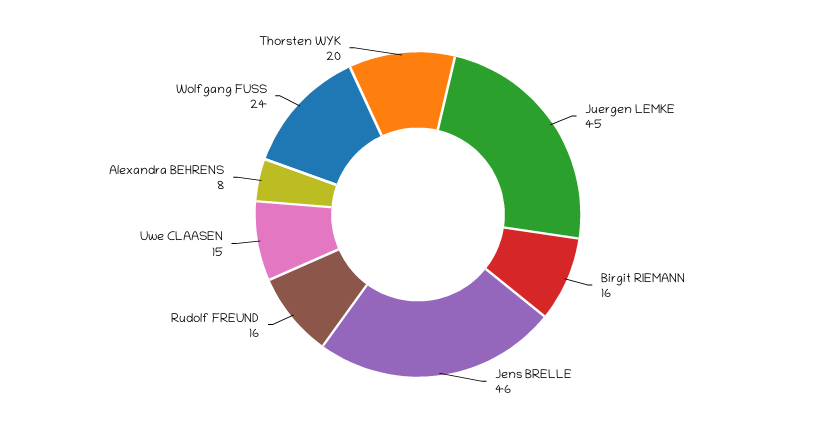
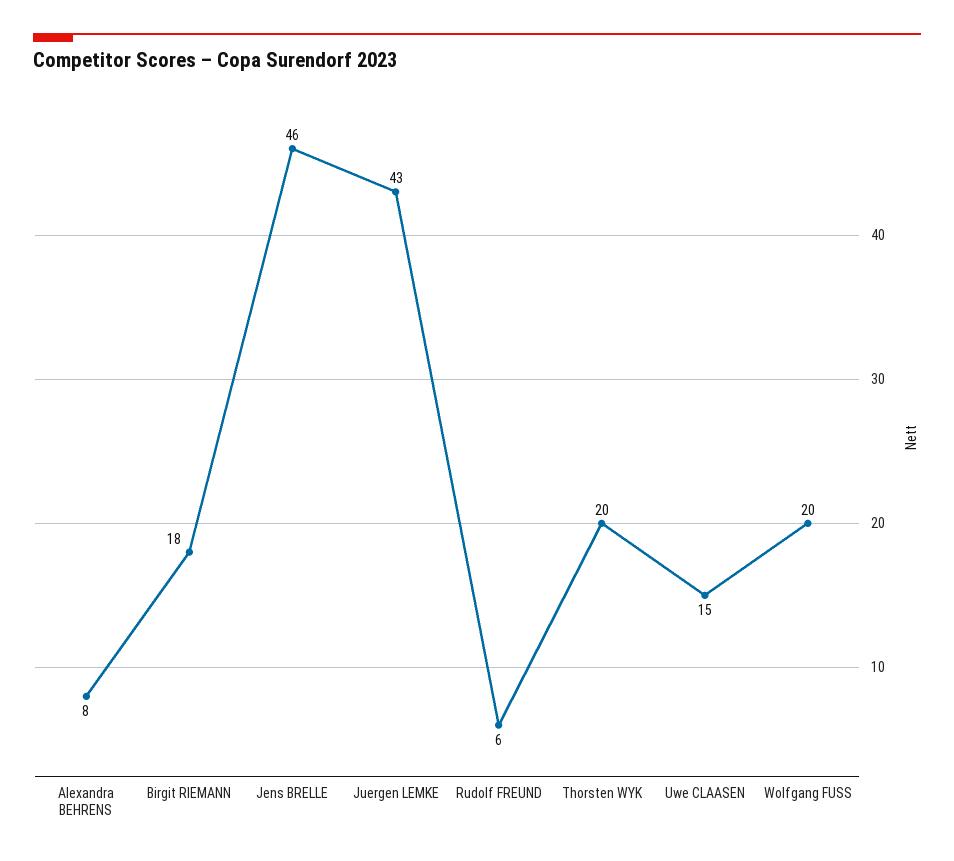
  {
-   "Juergen LEMKE": 45,
+   "Juergen LEMKE": 43,
-   "Birgit RIEMANN": 16,
+   "Birgit RIEMANN": 18,
    "Jens BRELLE": 46,
-   "Rudolf FREUND": 16,
+   "Rudolf FREUND": 6,
    "Uwe CLAASEN": 15,
    "Alexandra BEHRENS": 8,
-   "Wolfgang FUSS": 24,
+   "Wolfgang FUSS": 20,
    "Thorsten WYK": 20
  }

